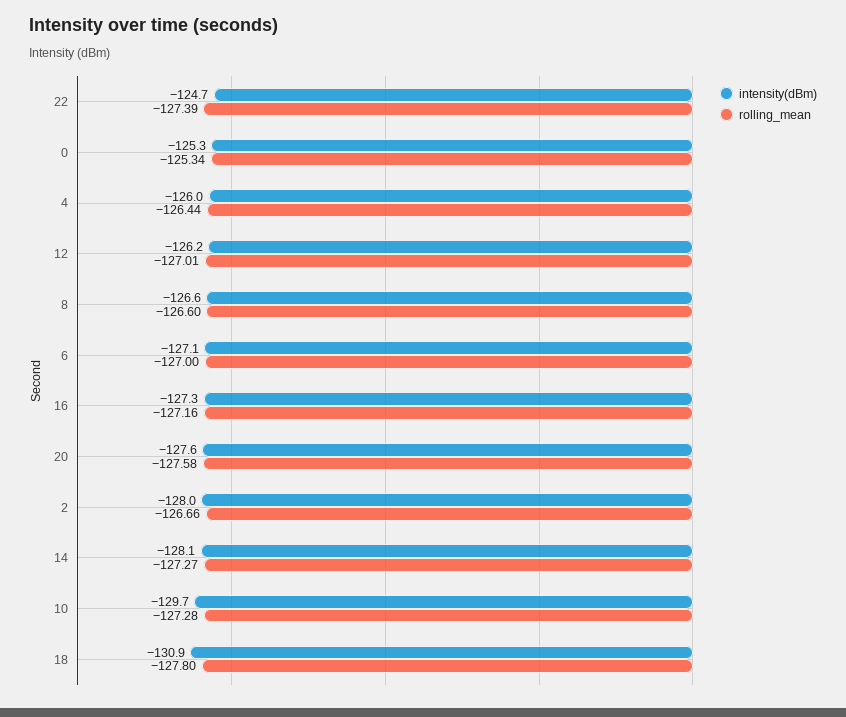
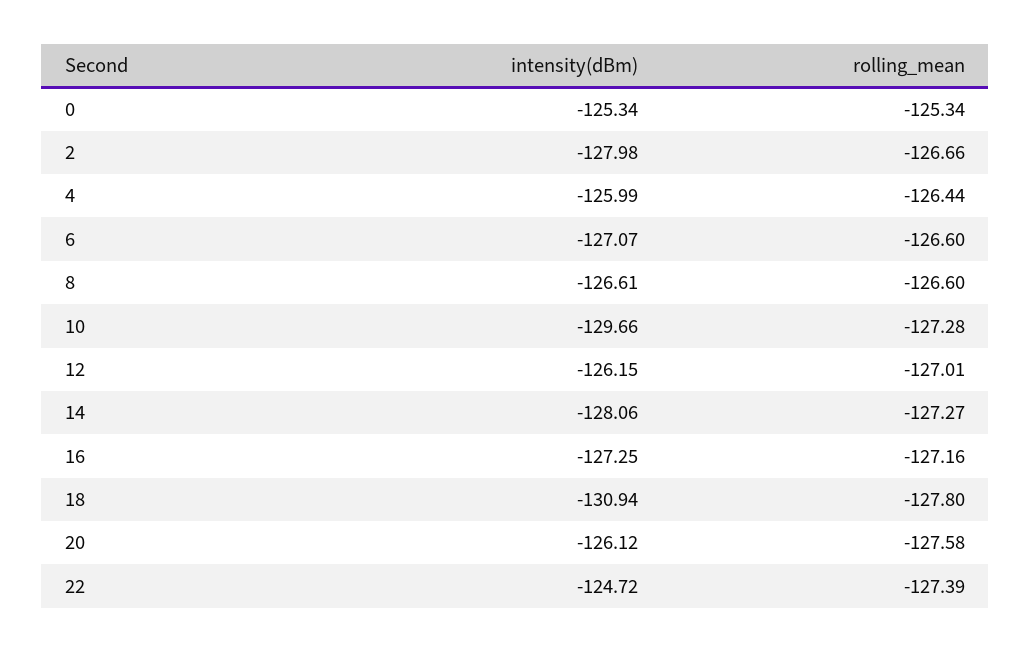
  {
    "intensity(dBm)": {
      "22": -124.72,
      "0": -125.34,
      "4": -125.99,
      "12": -126.15,
      "8": -126.61,
      "6": -127.07,
      "16": -127.25,
-     "20": -127.6,
+     "20": -126.12,
      "2": -127.98,
      "14": -128.06,
      "10": -129.66,
      "18": -130.94
    },
    "rolling_mean": {
      "22": -127.39,
      "0": -125.34,
      "4": -126.44,
      "12": -127.01,
      "8": -126.6,
-     "6": -127,
+     "6": -126.6,
      "16": -127.16,
      "20": -127.58,
      "2": -126.66,
      "14": -127.27,
      "10": -127.28,
      "18": -127.8
    }
  }

